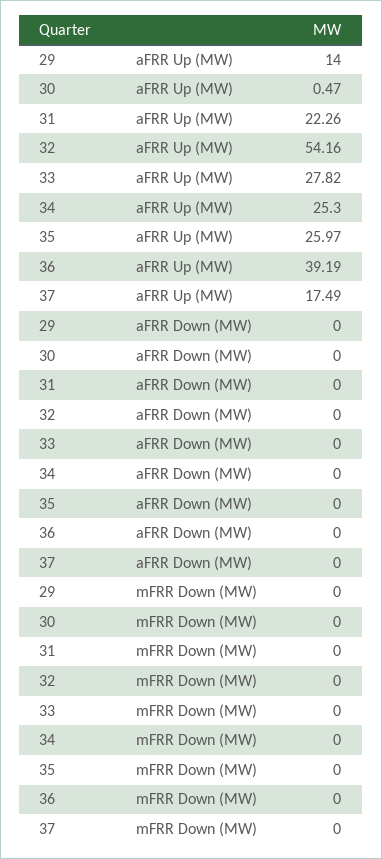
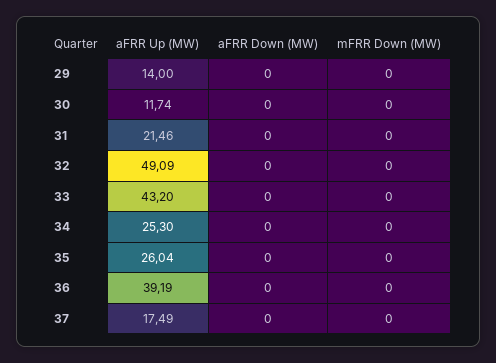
  {
    "29": {
      "aFRR Up (MW)": 14,
      "aFRR Down (MW)": 0,
      "mFRR Down (MW)": 0
    },
    "30": {
-     "aFRR Up (MW)": 0.47,
+     "aFRR Up (MW)": 11.74,
      "aFRR Down (MW)": 0,
      "mFRR Down (MW)": 0
    },
    "31": {
-     "aFRR Up (MW)": 22.26,
+     "aFRR Up (MW)": 21.46,
      "aFRR Down (MW)": 0,
      "mFRR Down (MW)": 0
    },
    "32": {
-     "aFRR Up (MW)": 54.16,
+     "aFRR Up (MW)": 49.09,
      "aFRR Down (MW)": 0,
      "mFRR Down (MW)": 0
    },
    "33": {
-     "aFRR Up (MW)": 27.82,
+     "aFRR Up (MW)": 43.2,
      "aFRR Down (MW)": 0,
      "mFRR Down (MW)": 0
    },
    "34": {
      "aFRR Up (MW)": 25.3,
      "aFRR Down (MW)": 0,
      "mFRR Down (MW)": 0
    },
    "35": {
-     "aFRR Up (MW)": 25.97,
+     "aFRR Up (MW)": 26.04,
      "aFRR Down (MW)": 0,
      "mFRR Down (MW)": 0
    },
    "36": {
      "aFRR Up (MW)": 39.19,
      "aFRR Down (MW)": 0,
      "mFRR Down (MW)": 0
    },
    "37": {
      "aFRR Up (MW)": 17.49,
      "aFRR Down (MW)": 0,
      "mFRR Down (MW)": 0
    }
  }

